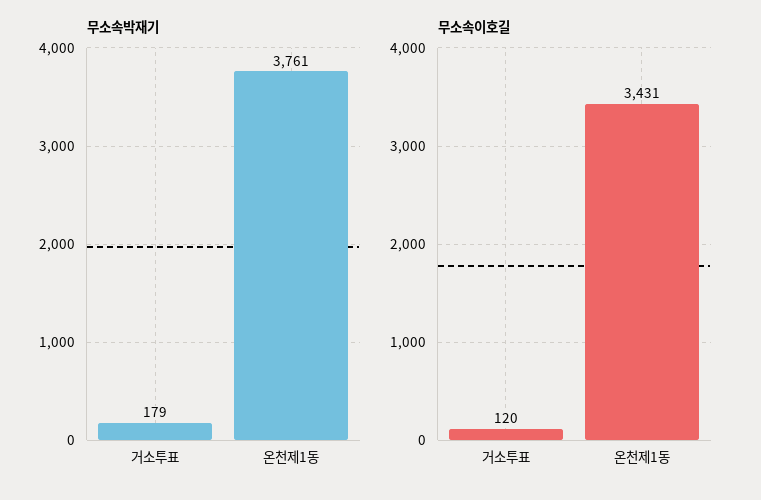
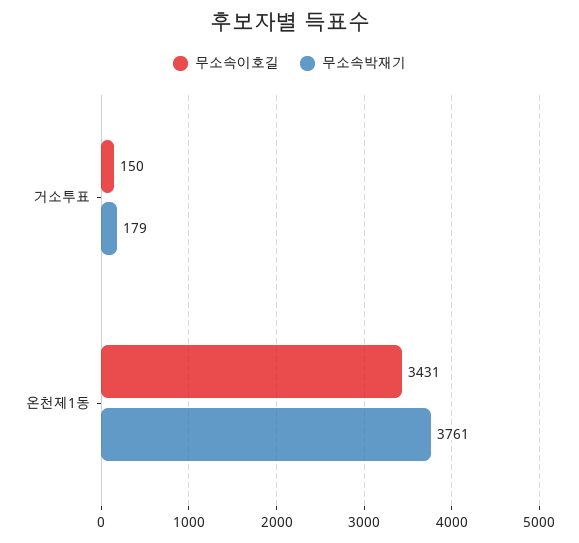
  {
    "무소속박재기": {
      "거소투표": 179,
      "온천제1동": 3761
    },
    "무소속이호길": {
-     "거소투표": 120,
+     "거소투표": 150,
      "온천제1동": 3431
    }
  }

